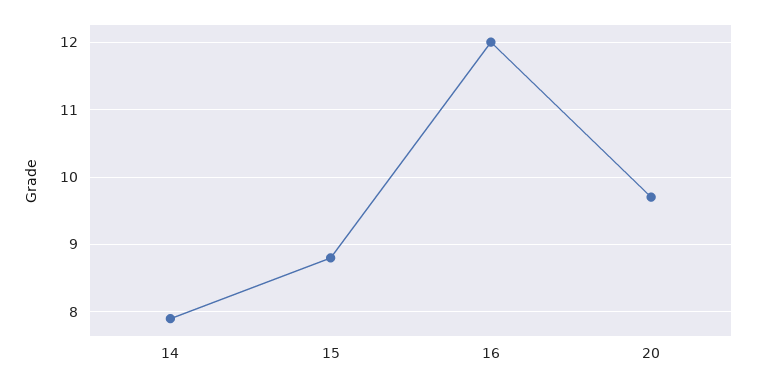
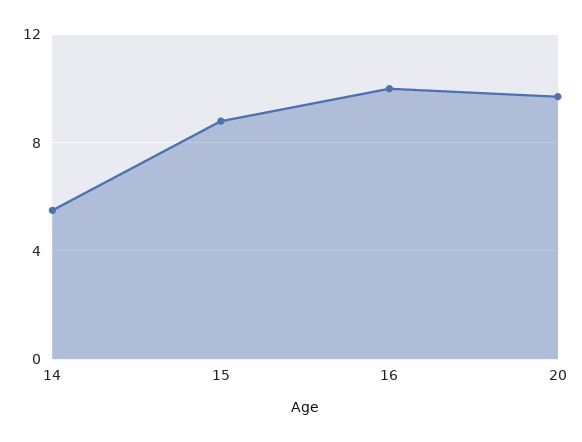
  {
-   "14": 7.9,
+   "14": 5.5,
    "15": 8.8,
-   "16": 12,
+   "16": 10,
    "20": 9.7
  }

